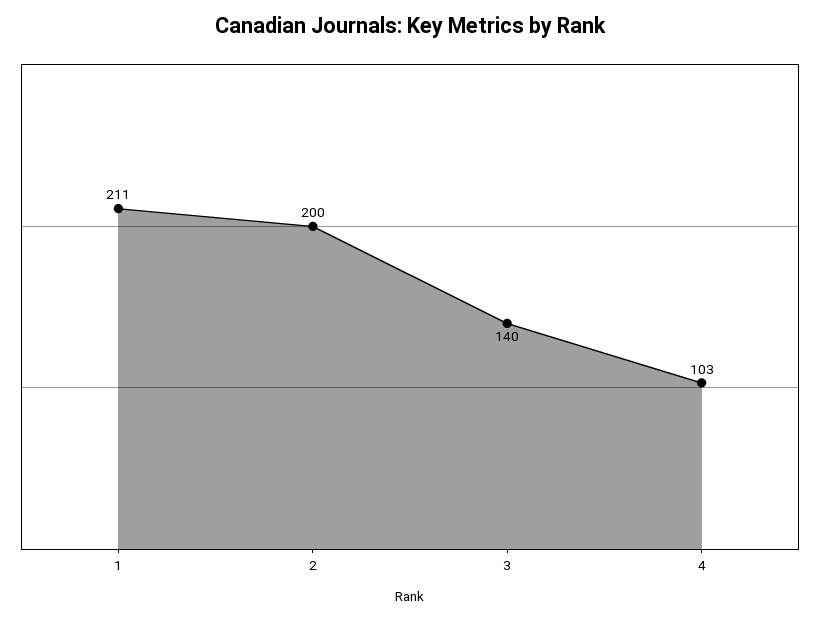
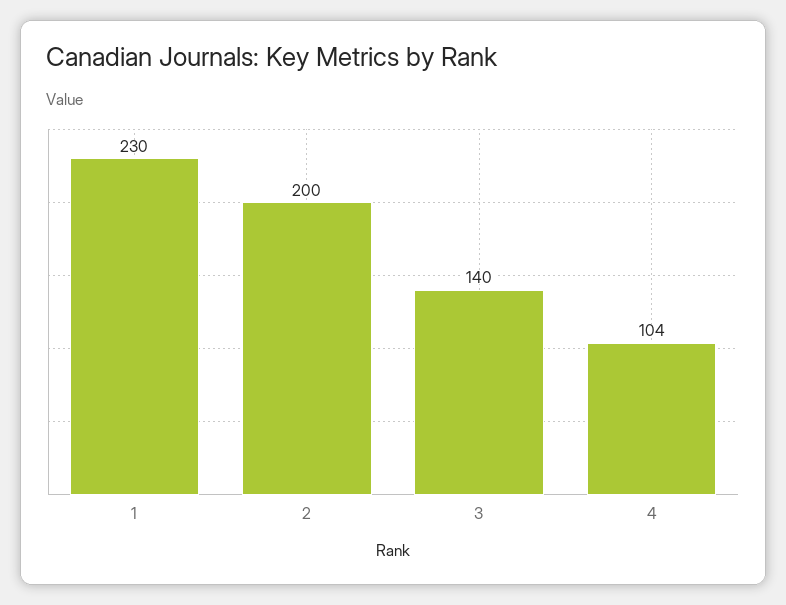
  {
-   "1": 211,
+   "1": 230,
    "2": 200,
    "3": 140,
-   "4": 103
+   "4": 104
  }

